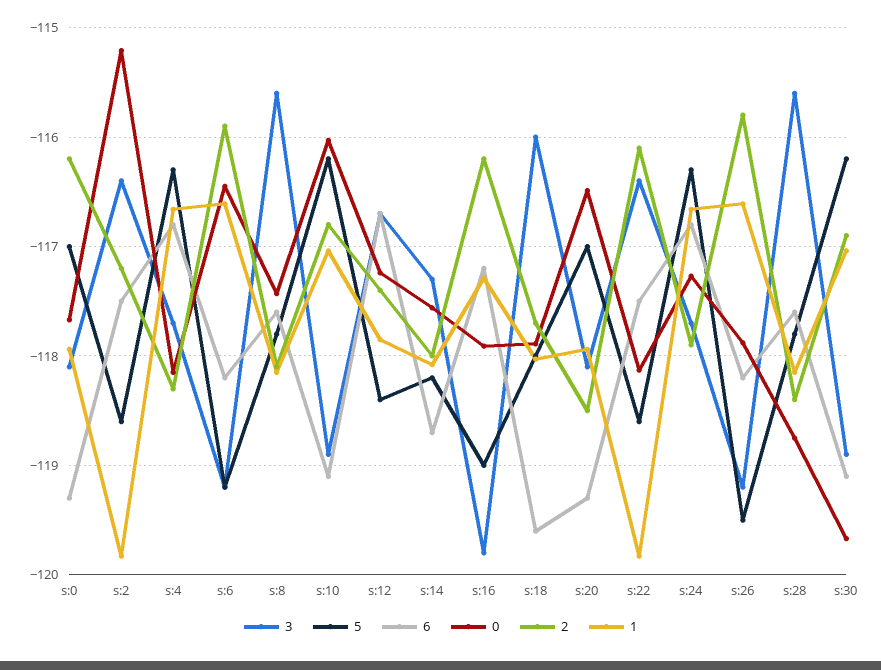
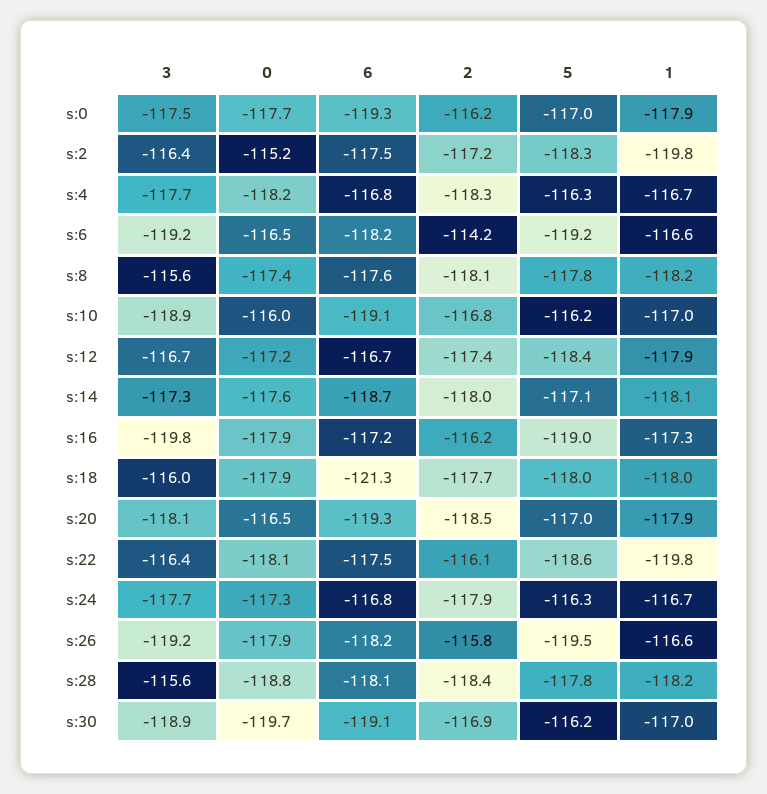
  {
    "3": {
-     "s:0": -118.1,
+     "s:0": -117.5,
      "s:2": -116.4,
      "s:4": -117.7,
      "s:6": -119.2,
      "s:8": -115.6,
      "s:10": -118.9,
      "s:12": -116.7,
      "s:14": -117.3,
      "s:16": -119.8,
      "s:18": -116,
      "s:20": -118.1,
      "s:22": -116.4,
      "s:24": -117.7,
      "s:26": -119.2,
      "s:28": -115.6,
      "s:30": -118.9
    },
    "5": {
      "s:0": -117,
-     "s:2": -118.6,
+     "s:2": -118.3,
      "s:4": -116.3,
      "s:6": -119.2,
      "s:8": -117.8,
      "s:10": -116.2,
      "s:12": -118.4,
-     "s:14": -118.2,
+     "s:14": -117.1,
      "s:16": -119,
      "s:18": -118,
      "s:20": -117,
      "s:22": -118.6,
      "s:24": -116.3,
      "s:26": -119.5,
      "s:28": -117.8,
      "s:30": -116.2
    },
    "6": {
      "s:0": -119.3,
      "s:2": -117.5,
      "s:4": -116.8,
      "s:6": -118.2,
      "s:8": -117.6,
      "s:10": -119.1,
      "s:12": -116.7,
      "s:14": -118.7,
      "s:16": -117.2,
-     "s:18": -119.6,
+     "s:18": -121.3,
      "s:20": -119.3,
      "s:22": -117.5,
      "s:24": -116.8,
      "s:26": -118.2,
-     "s:28": -117.6,
+     "s:28": -118.1,
      "s:30": -119.1
    },
    "0": {
      "s:0": -117.7,
      "s:2": -115.2,
      "s:4": -118.2,
      "s:6": -116.5,
      "s:8": -117.4,
      "s:10": -116,
      "s:12": -117.2,
      "s:14": -117.6,
      "s:16": -117.9,
      "s:18": -117.9,
      "s:20": -116.5,
      "s:22": -118.1,
      "s:24": -117.3,
      "s:26": -117.9,
      "s:28": -118.8,
      "s:30": -119.7
    },
    "2": {
      "s:0": -116.2,
      "s:2": -117.2,
      "s:4": -118.3,
-     "s:6": -115.9,
+     "s:6": -114.2,
      "s:8": -118.1,
      "s:10": -116.8,
      "s:12": -117.4,
      "s:14": -118,
      "s:16": -116.2,
      "s:18": -117.7,
      "s:20": -118.5,
      "s:22": -116.1,
      "s:24": -117.9,
      "s:26": -115.8,
      "s:28": -118.4,
      "s:30": -116.9
    },
    "1": {
      "s:0": -117.9,
      "s:2": -119.8,
      "s:4": -116.7,
      "s:6": -116.6,
      "s:8": -118.2,
      "s:10": -117,
      "s:12": -117.9,
      "s:14": -118.1,
      "s:16": -117.3,
      "s:18": -118,
      "s:20": -117.9,
      "s:22": -119.8,
      "s:24": -116.7,
      "s:26": -116.6,
      "s:28": -118.2,
      "s:30": -117
    }
  }

